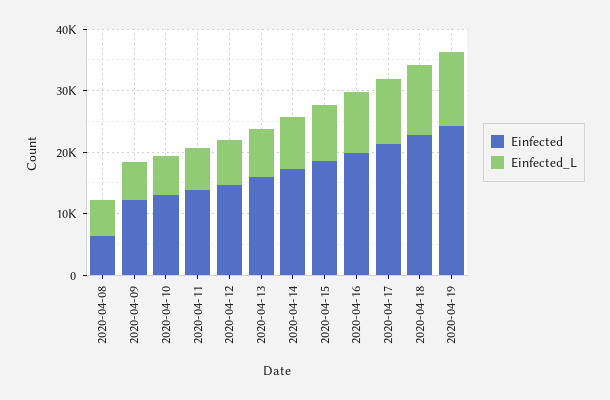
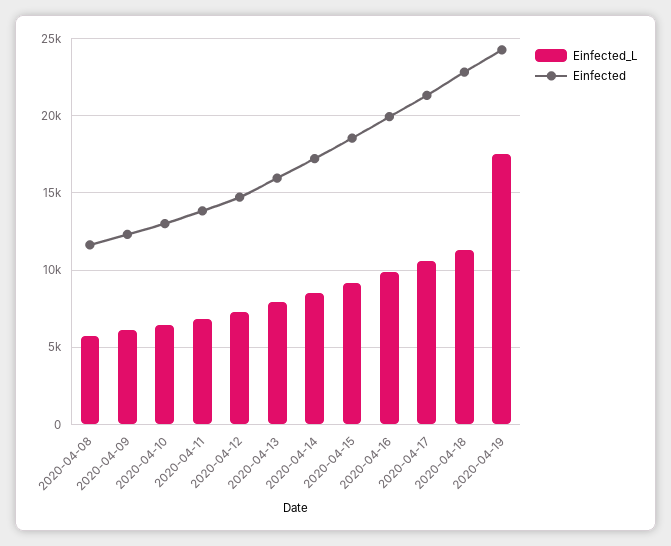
  {
    "Einfected": {
-     "2020-04-08": 6000,
+     "2020-04-08": 11500,
      "2020-04-09": 12500,
      "2020-04-10": 13000,
      "2020-04-11": 14000,
      "2020-04-12": 14500,
      "2020-04-13": 16000,
      "2020-04-14": 17000,
      "2020-04-15": 18500,
      "2020-04-16": 20000,
      "2020-04-17": 21500,
      "2020-04-18": 23000,
      "2020-04-19": 24500
    },
    "Einfected_L": {
      "2020-04-08": 6000,
      "2020-04-09": 6000,
      "2020-04-10": 6500,
      "2020-04-11": 7000,
      "2020-04-12": 7500,
      "2020-04-13": 8000,
      "2020-04-14": 8500,
      "2020-04-15": 9000,
      "2020-04-16": 10000,
      "2020-04-17": 10500,
      "2020-04-18": 11500,
-     "2020-04-19": 12000
+     "2020-04-19": 17500
    }
  }

